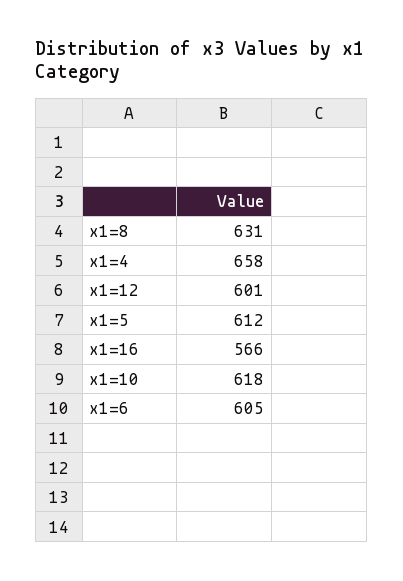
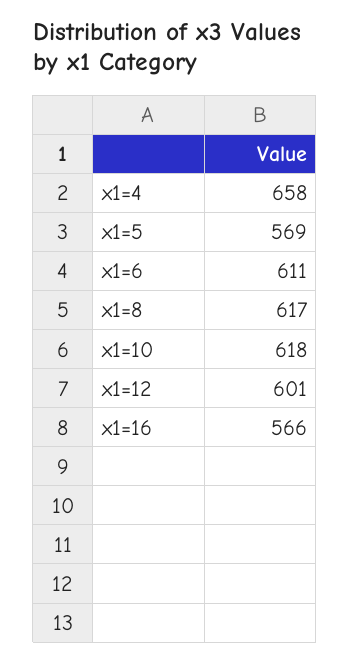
  {
-   "x1=8": 631,
+   "x1=8": 617,
    "x1=4": 658,
    "x1=12": 601,
-   "x1=5": 612,
+   "x1=5": 569,
    "x1=16": 566,
    "x1=10": 618,
-   "x1=6": 605
+   "x1=6": 611
  }

